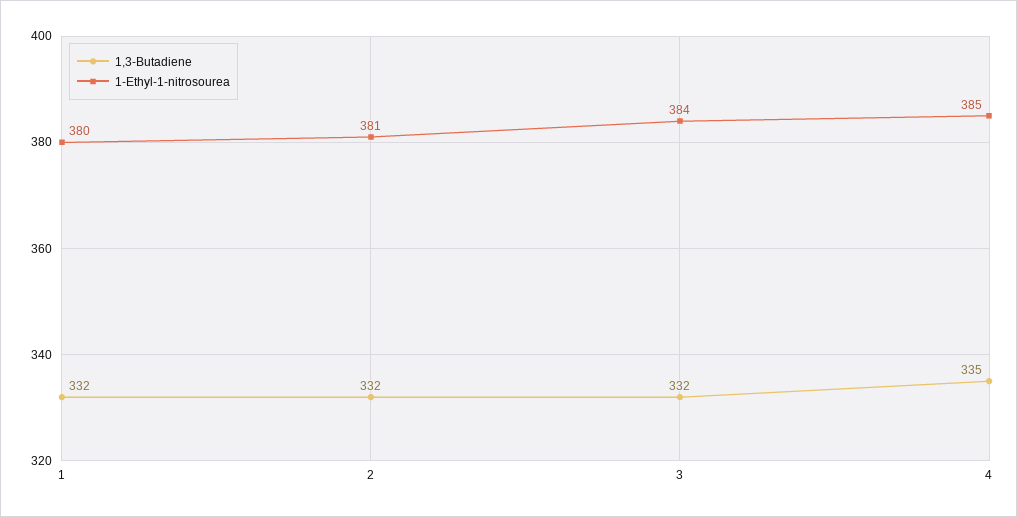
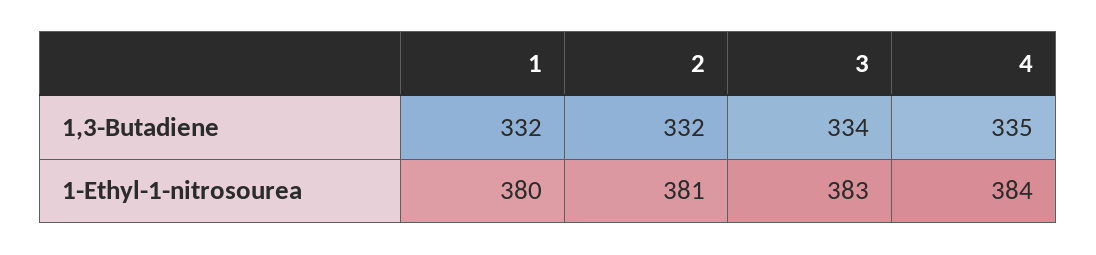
  {
    "1,3-Butadiene": {
      "1": 332,
      "2": 332,
-     "3": 332,
+     "3": 334,
      "4": 335
    },
    "1-Ethyl-1-nitrosourea": {
      "1": 380,
      "2": 381,
-     "3": 384,
+     "3": 383,
-     "4": 385
+     "4": 384
    }
  }

